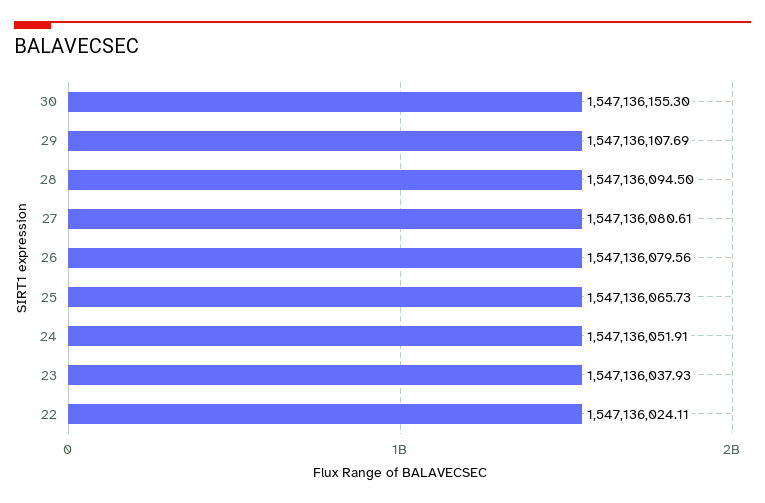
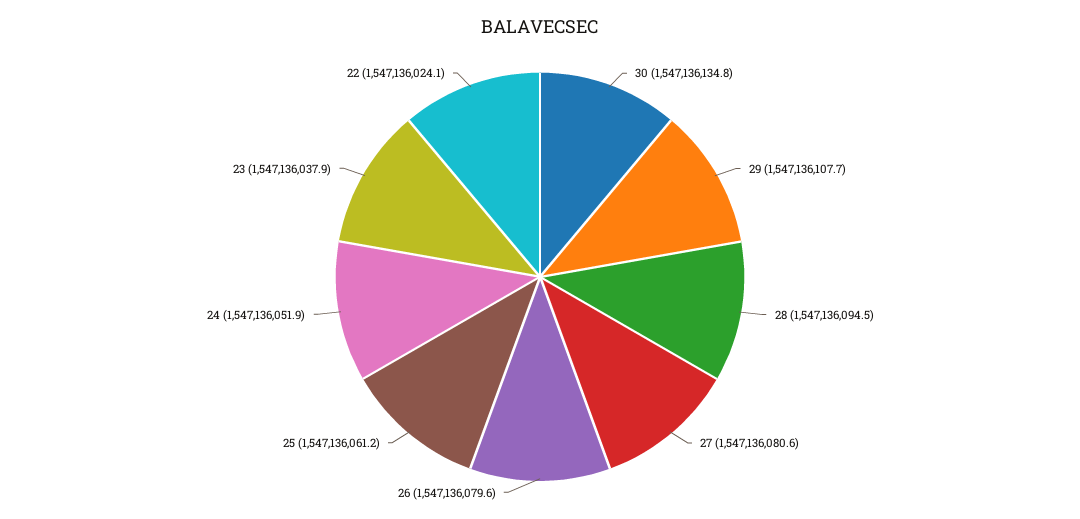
  {
-   "30": 1547136155.3,
+   "30": 1547136134.8,
    "29": 1547136107.69,
    "28": 1547136094.5,
    "27": 1547136080.61,
    "26": 1547136079.56,
-   "25": 1547136065.73,
+   "25": 1547136061.2,
    "24": 1547136051.91,
    "23": 1547136037.93,
    "22": 1547136024.11
  }

